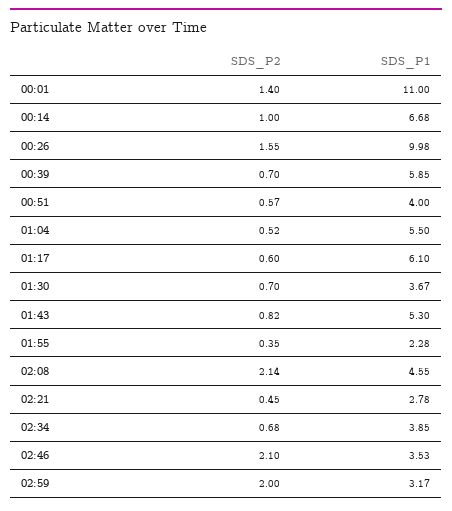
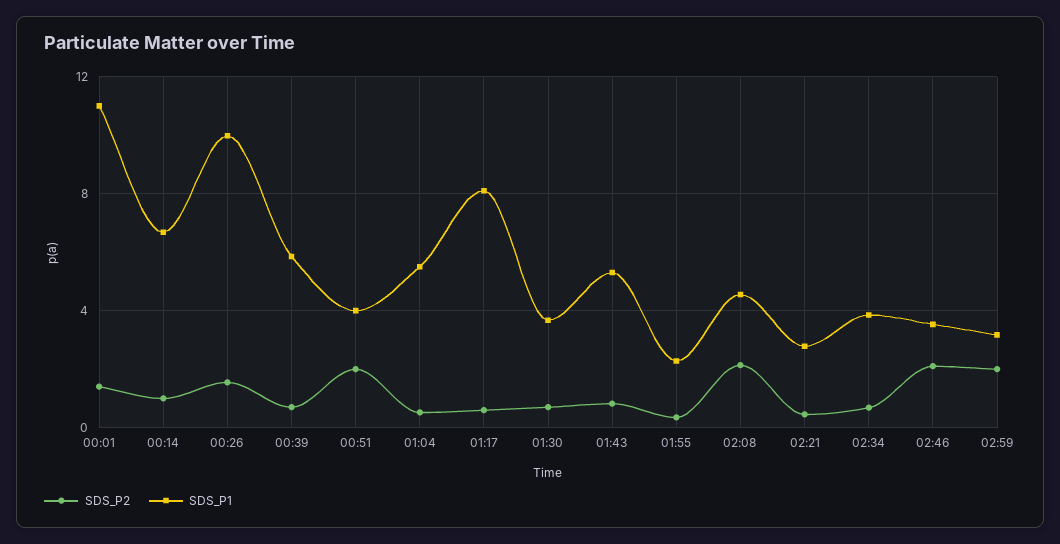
  {
    "SDS_P2": {
      "00:01": 1.4,
      "00:14": 1,
      "00:26": 1.55,
      "00:39": 0.7,
-     "00:51": 0.57,
+     "00:51": 2,
      "01:04": 0.52,
      "01:17": 0.6,
      "01:30": 0.7,
      "01:43": 0.82,
      "01:55": 0.35,
      "02:08": 2.14,
      "02:21": 0.45,
      "02:34": 0.68,
      "02:46": 2.1,
      "02:59": 2
    },
    "SDS_P1": {
      "00:01": 11,
      "00:14": 6.68,
      "00:26": 9.98,
      "00:39": 5.85,
      "00:51": 4,
      "01:04": 5.5,
-     "01:17": 6.1,
+     "01:17": 8,
      "01:30": 3.67,
      "01:43": 5.3,
      "01:55": 2.28,
      "02:08": 4.55,
      "02:21": 2.78,
      "02:34": 3.85,
      "02:46": 3.53,
      "02:59": 3.17
    }
  }

